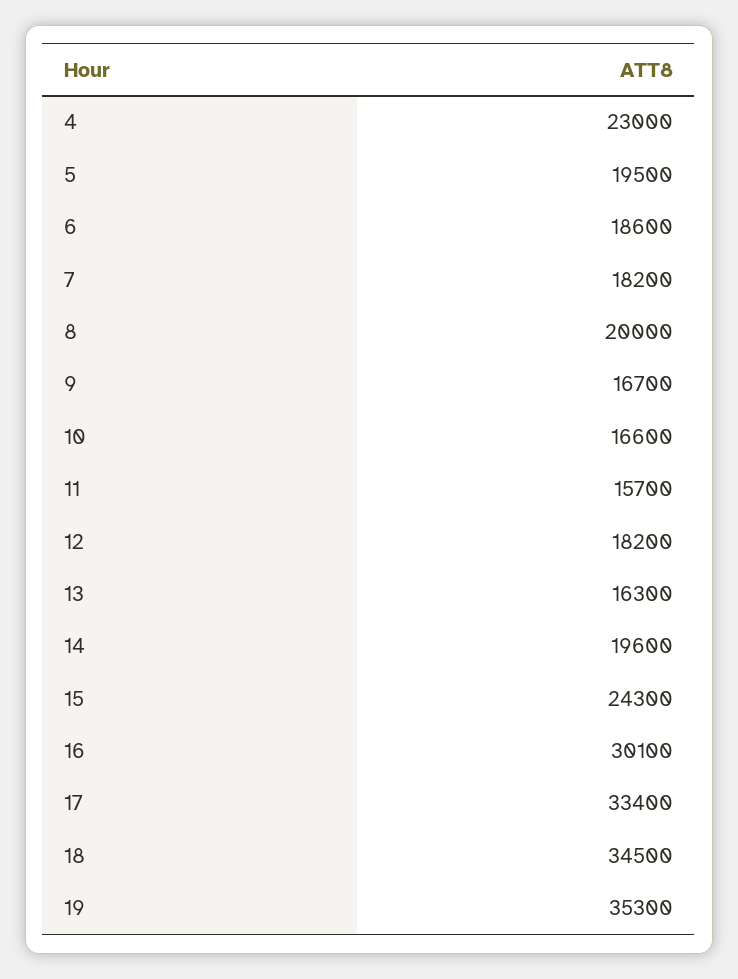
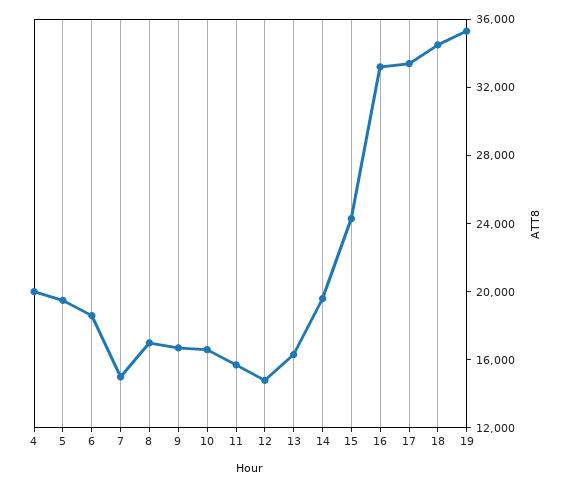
  {
-   "4": 23000,
+   "4": 20000,
    "5": 19500,
    "6": 18600,
-   "7": 18200,
+   "7": 15000,
-   "8": 20000,
+   "8": 17000,
    "9": 16700,
    "10": 16600,
    "11": 15700,
-   "12": 18200,
+   "12": 15000,
    "13": 16300,
    "14": 19600,
    "15": 24300,
-   "16": 30100,
+   "16": 33000,
    "17": 33400,
    "18": 34500,
    "19": 35300
  }

